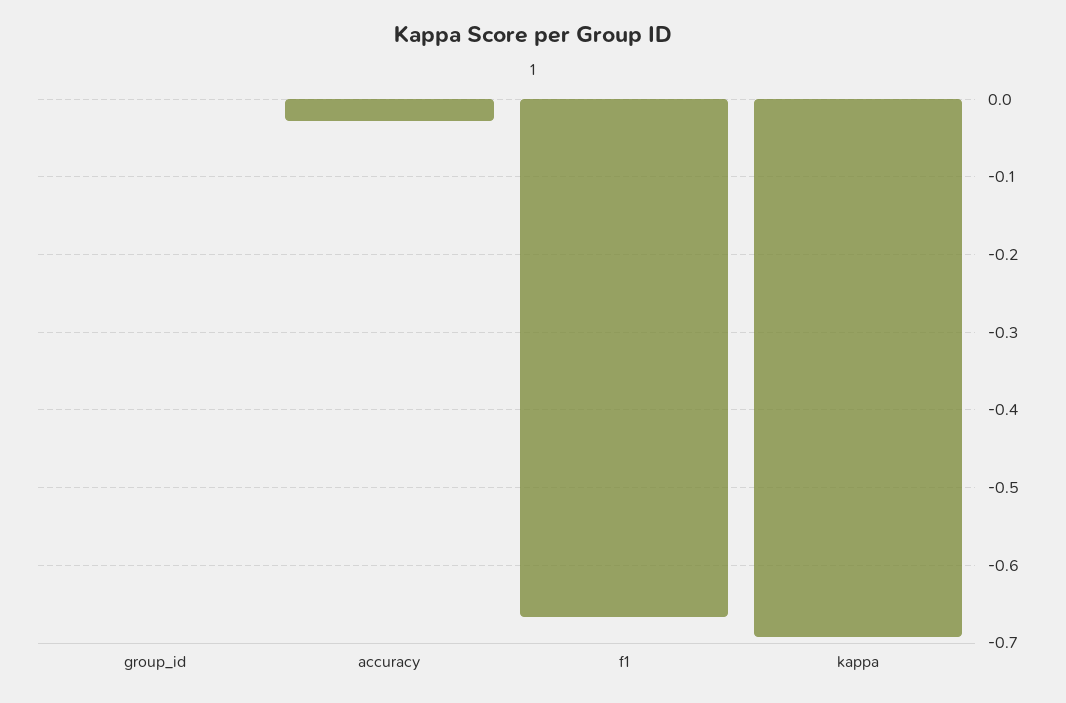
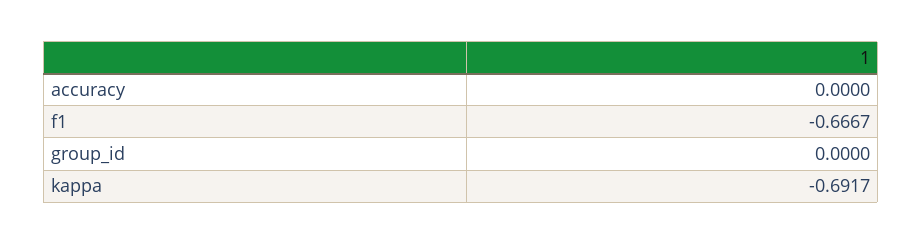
  {
    "group_id": 0,
-   "accuracy": -0.03,
+   "accuracy": 0,
    "f1": -0.6667,
    "kappa": -0.6917
  }

